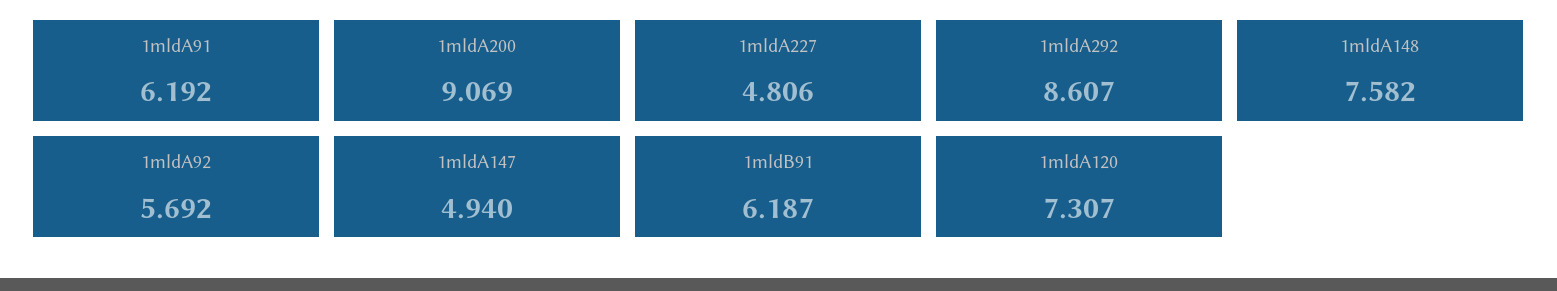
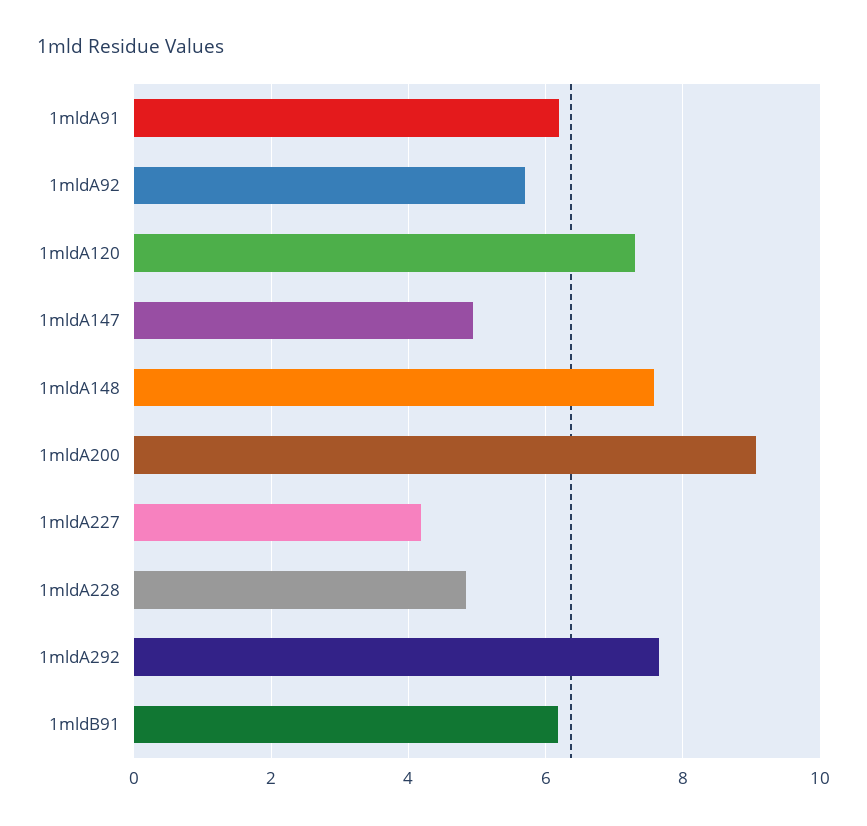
  {
    "1mldA91": 6.192,
    "1mldA200": 9.069,
-   "1mldA227": 4.806,
+   "1mldA227": 4.2,
-   "1mldA292": 8.607,
+   "1mldA292": 7.6,
    "1mldA148": 7.582,
    "1mldA92": 5.692,
    "1mldA147": 4.94,
    "1mldB91": 6.187,
-   "1mldA120": 7.307
+   "1mldA120": 7.307,
+   "1mldA228": 4.8
  }

